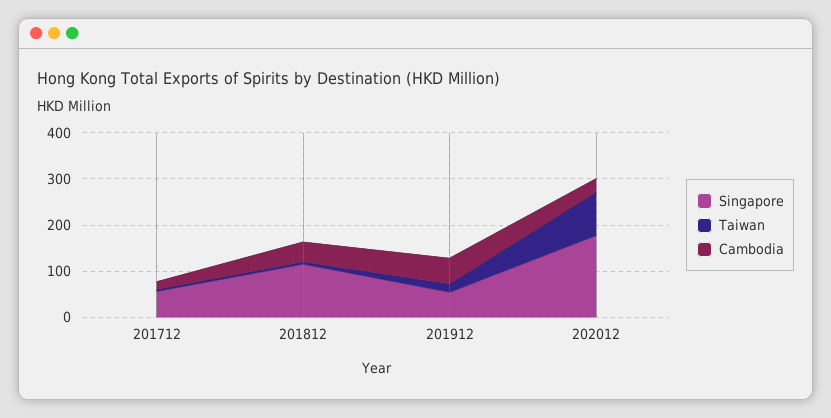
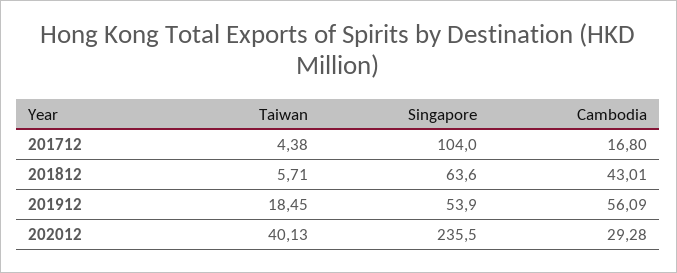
  {
    "Singapore": {
-     "201712": 60,
+     "201712": 104,
-     "201812": 120,
+     "201812": 63.6,
      "201912": 53.9,
-     "202012": 180
+     "202012": 235.5
    },
    "Taiwan": {
      "201712": 4.38,
      "201812": 5.71,
      "201912": 18.45,
-     "202012": 100
+     "202012": 40.13
    },
    "Cambodia": {
      "201712": 16.8,
      "201812": 43.01,
      "201912": 56.09,
      "202012": 29.28
    }
  }

